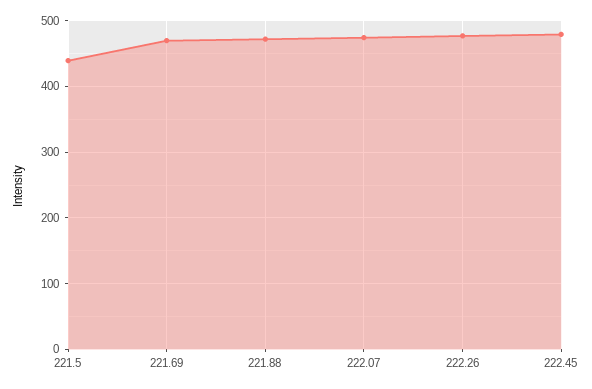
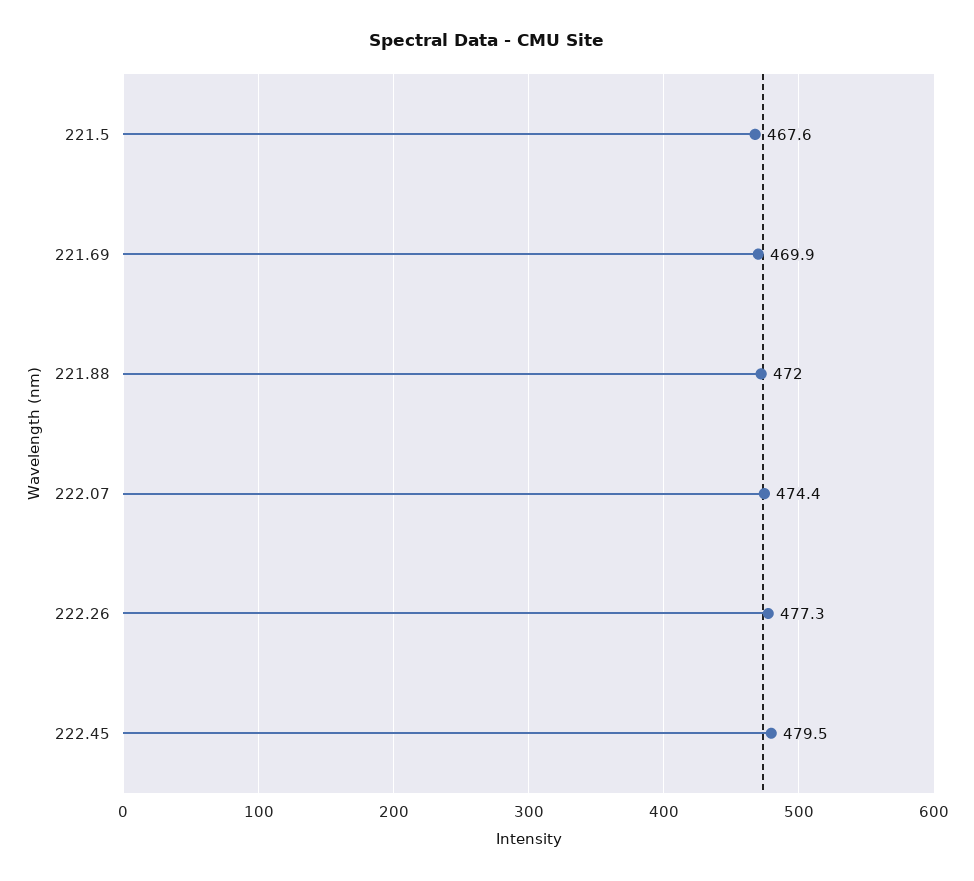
  {
-   "221.5": 440,
+   "221.5": 467.6,
    "221.69": 469.9,
    "221.88": 472,
    "222.07": 474.4,
    "222.26": 477.3,
    "222.45": 479.5
  }

